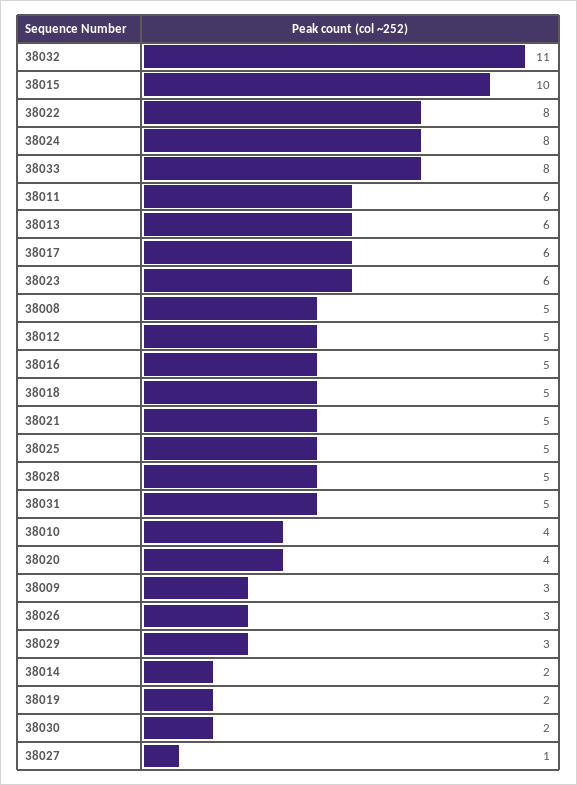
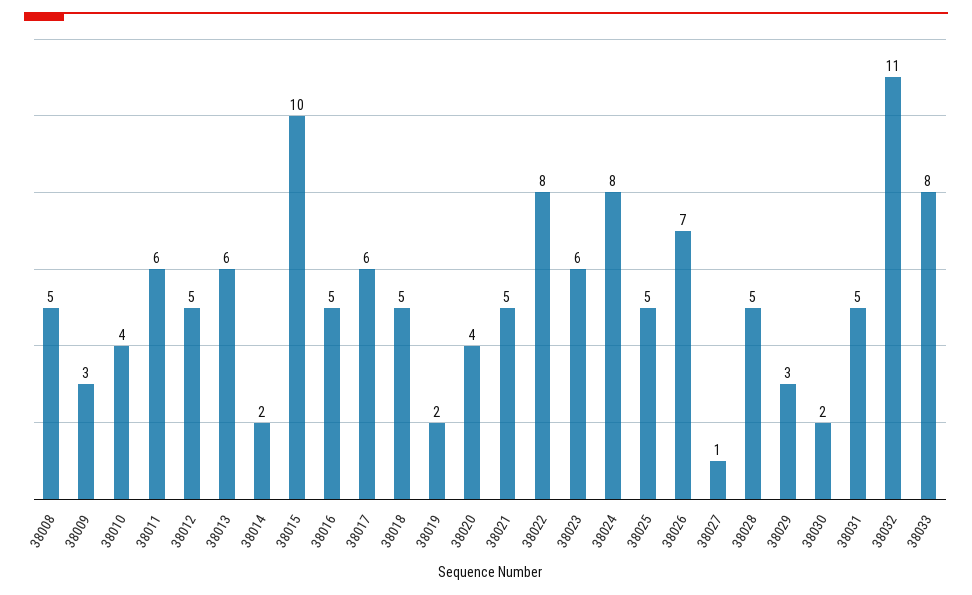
  {
    "38032": 11,
    "38015": 10,
    "38022": 8,
    "38024": 8,
    "38033": 8,
    "38011": 6,
    "38013": 6,
    "38017": 6,
    "38023": 6,
    "38008": 5,
    "38012": 5,
    "38016": 5,
    "38018": 5,
    "38021": 5,
    "38025": 5,
    "38028": 5,
    "38031": 5,
    "38010": 4,
    "38020": 4,
    "38009": 3,
-   "38026": 3,
+   "38026": 7,
    "38029": 3,
    "38014": 2,
    "38019": 2,
    "38030": 2,
    "38027": 1
  }

